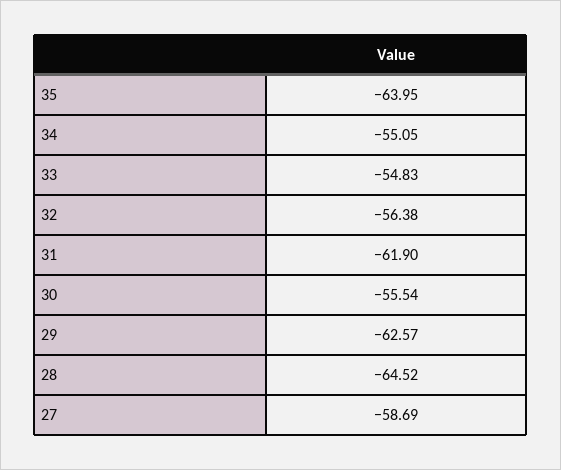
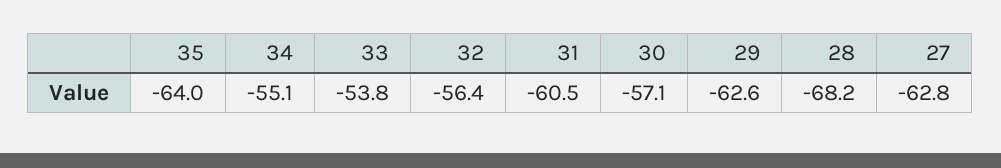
  {
    "35": -63.95,
    "34": -55.05,
-   "33": -54.83,
+   "33": -53.8,
    "32": -56.38,
-   "31": -61.9,
+   "31": -60.5,
-   "30": -55.54,
+   "30": -57.1,
    "29": -62.57,
-   "28": -64.52,
+   "28": -68.2,
-   "27": -58.69
+   "27": -62.8
  }

